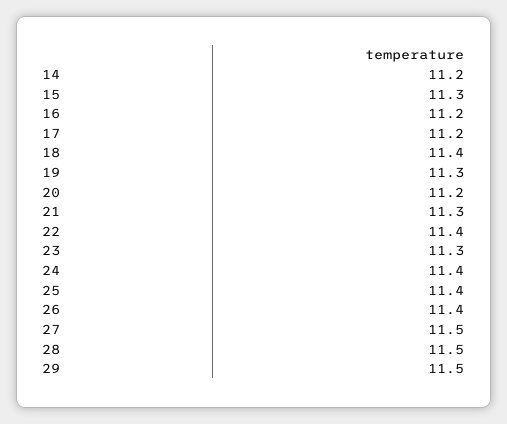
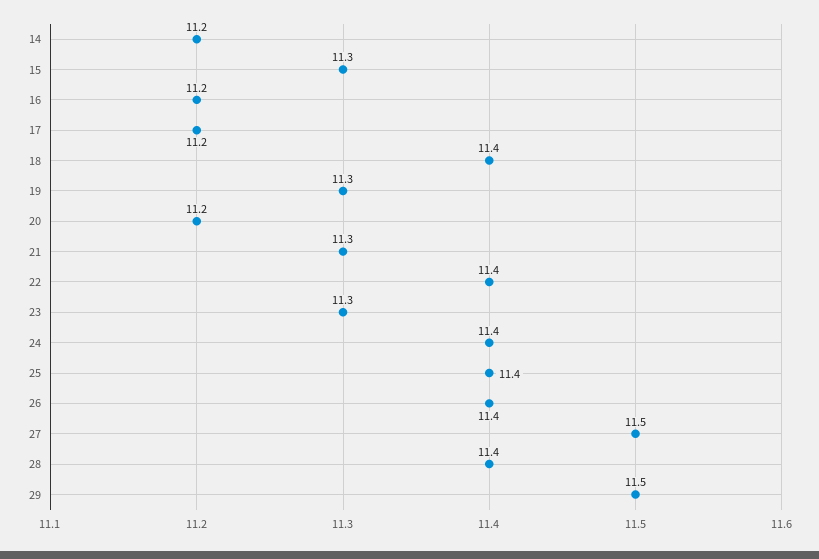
  {
    "14": 11.2,
    "15": 11.3,
    "16": 11.2,
    "17": 11.2,
    "18": 11.4,
    "19": 11.3,
    "20": 11.2,
    "21": 11.3,
    "22": 11.4,
    "23": 11.3,
    "24": 11.4,
    "25": 11.4,
    "26": 11.4,
    "27": 11.5,
-   "28": 11.5,
+   "28": 11.4,
    "29": 11.5
  }

